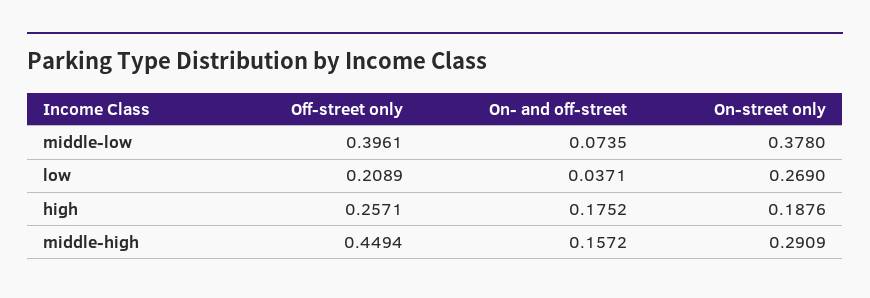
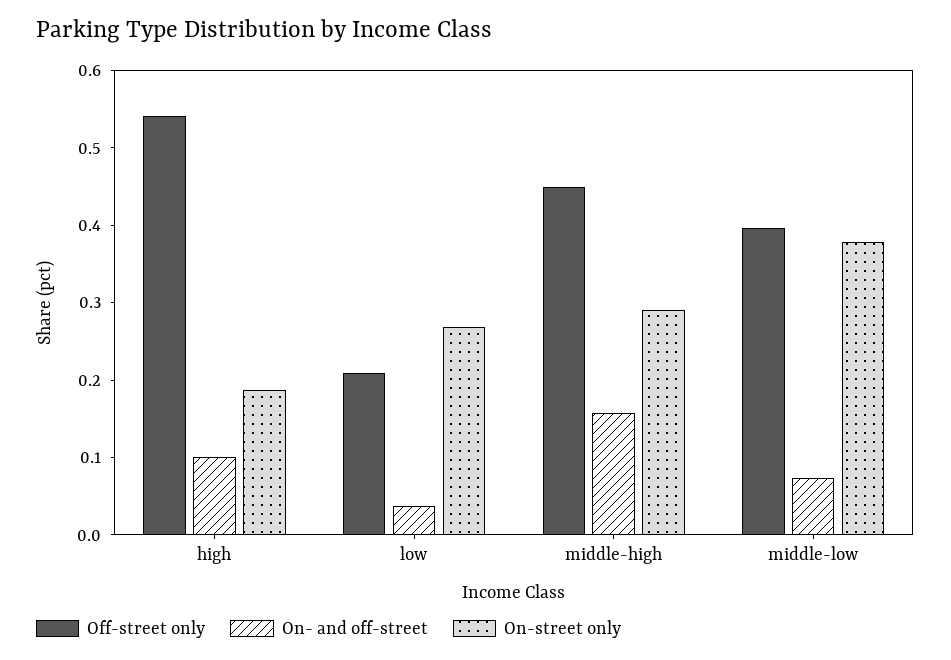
  {
    "Off-street only": {
      "middle-low": 0.3961,
      "low": 0.2089,
-     "high": 0.2571,
+     "high": 0.54,
      "middle-high": 0.4494
    },
    "On- and off-street": {
      "middle-low": 0.0735,
      "low": 0.0371,
-     "high": 0.1752,
+     "high": 0.1,
      "middle-high": 0.1572
    },
    "On-street only": {
      "middle-low": 0.378,
      "low": 0.269,
      "high": 0.1876,
      "middle-high": 0.2909
    }
  }

